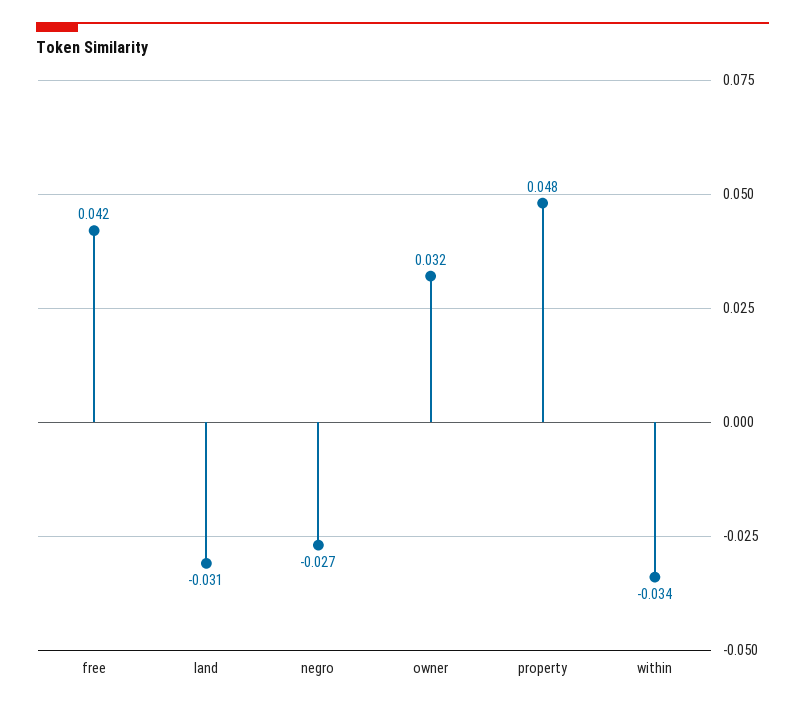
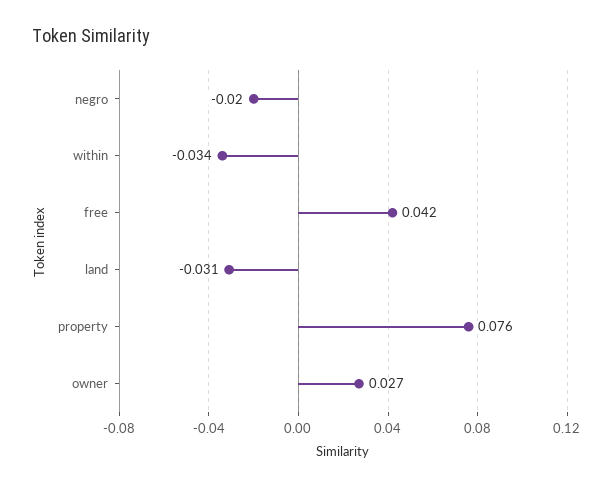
  {
    "free": 0.042,
    "land": -0.031,
-   "negro": -0.027,
+   "negro": -0.02,
-   "owner": 0.032,
+   "owner": 0.027,
-   "property": 0.048,
+   "property": 0.076,
    "within": -0.034
  }

